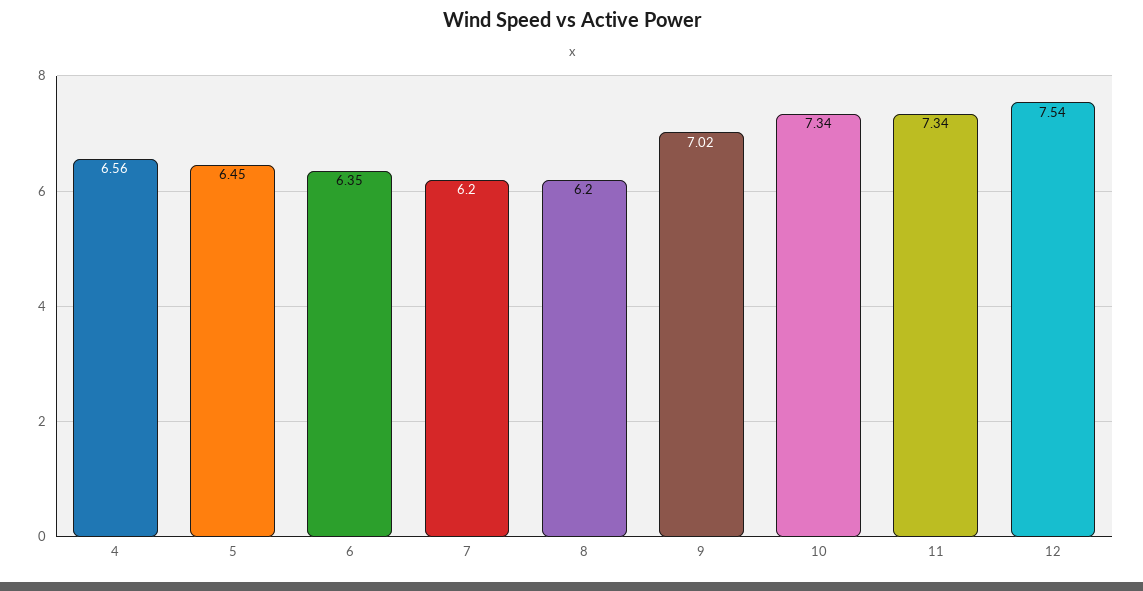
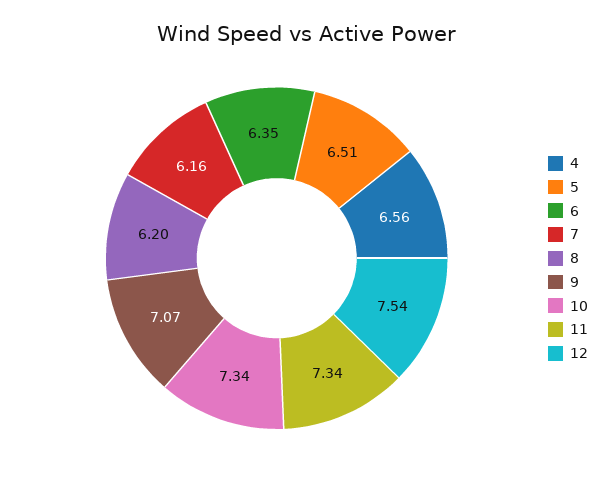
  {
    "4": 6.56,
-   "5": 6.45,
+   "5": 6.51,
    "6": 6.35,
-   "7": 6.2,
+   "7": 6.16,
    "8": 6.2,
-   "9": 7.02,
+   "9": 7.07,
    "10": 7.34,
    "11": 7.34,
    "12": 7.54
  }

